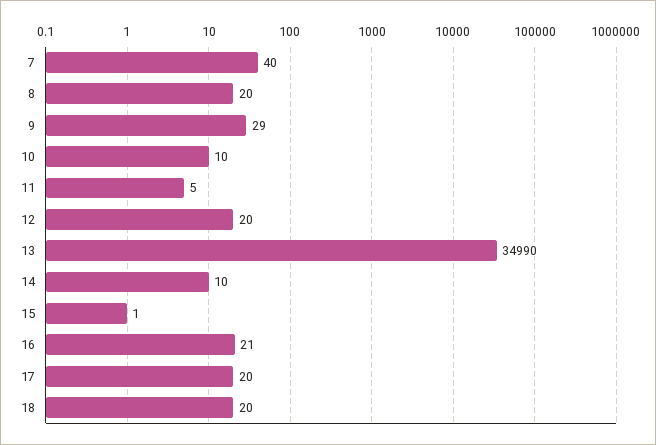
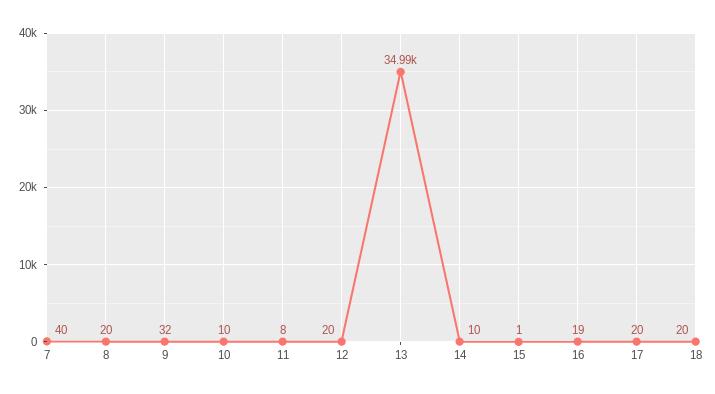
  {
    "7": 40,
    "8": 20,
-   "9": 29,
+   "9": 32,
    "10": 10,
-   "11": 5,
+   "11": 8,
    "12": 20,
    "13": 34990,
    "14": 10,
    "15": 1,
-   "16": 21,
+   "16": 19,
    "17": 20,
    "18": 20
  }

